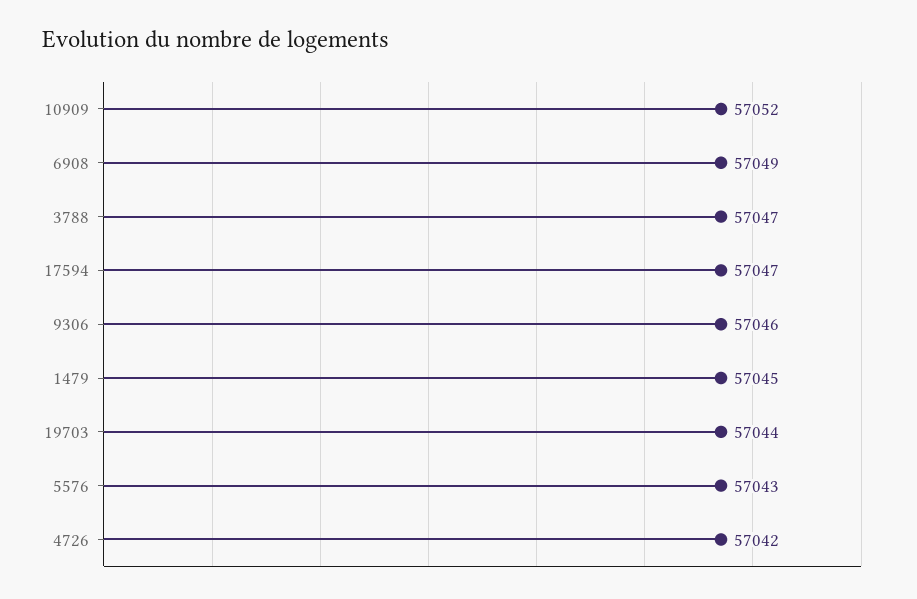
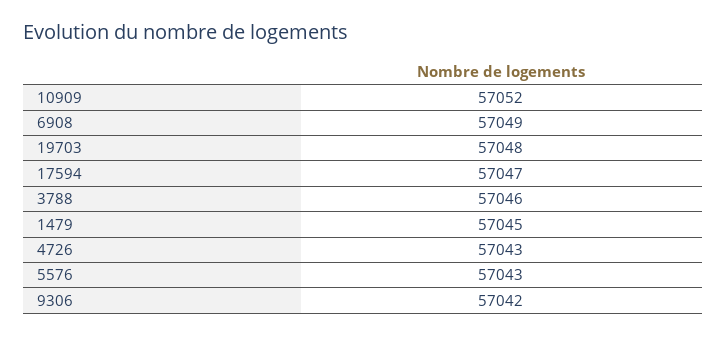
  {
    "10909": 57052,
    "6908": 57049,
-   "3788": 57047,
+   "3788": 57046,
    "17594": 57047,
-   "9306": 57046,
+   "9306": 57042,
    "1479": 57045,
-   "19703": 57044,
+   "19703": 57048,
    "5576": 57043,
-   "4726": 57042
+   "4726": 57043
  }

